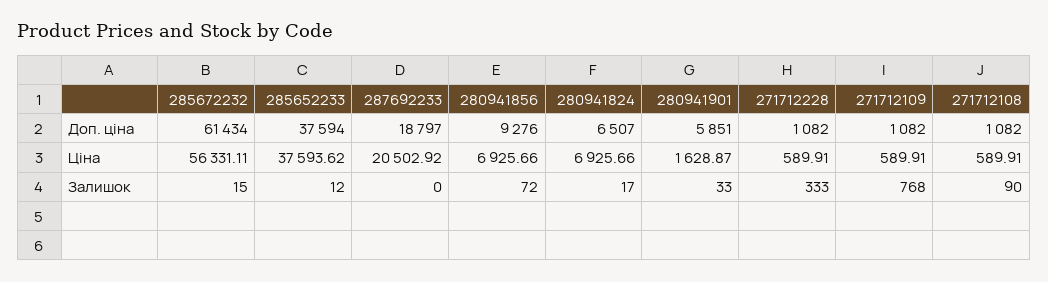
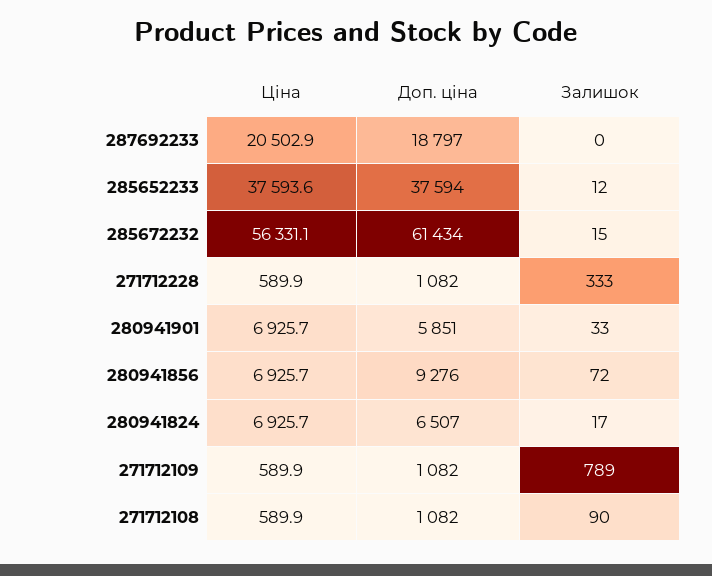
  {
    "285672232": {
      "Доп. ціна": 61434,
      "Ціна": 56331.11,
      "Залишок": 15
    },
    "285652233": {
      "Доп. ціна": 37594,
      "Ціна": 37593.62,
      "Залишок": 12
    },
    "287692233": {
      "Доп. ціна": 18797,
      "Ціна": 20502.92,
      "Залишок": 0
    },
    "280941856": {
      "Доп. ціна": 9276,
      "Ціна": 6925.66,
      "Залишок": 72
    },
    "280941824": {
      "Доп. ціна": 6507,
      "Ціна": 6925.66,
      "Залишок": 17
    },
    "280941901": {
      "Доп. ціна": 5851,
-     "Ціна": 1628.87,
+     "Ціна": 6925.7,
      "Залишок": 33
    },
    "271712228": {
      "Доп. ціна": 1082,
      "Ціна": 589.91,
      "Залишок": 333
    },
    "271712109": {
      "Доп. ціна": 1082,
      "Ціна": 589.91,
-     "Залишок": 768
+     "Залишок": 789
    },
    "271712108": {
      "Доп. ціна": 1082,
      "Ціна": 589.91,
      "Залишок": 90
    }
  }

